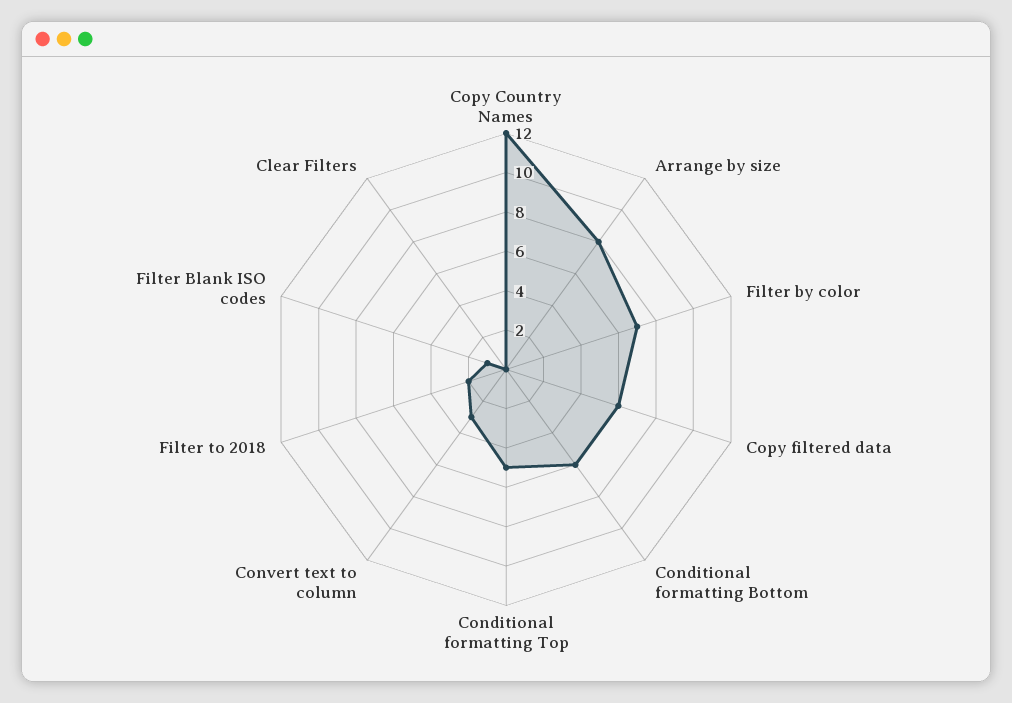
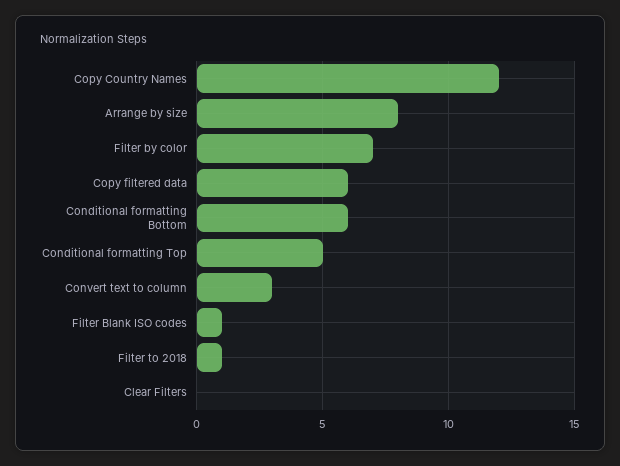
  {
    "Copy Country Names": 12,
    "Arrange by size": 8,
    "Filter by color": 7,
    "Copy filtered data": 6,
    "Conditional formatting Bottom": 6,
    "Conditional formatting Top": 5,
    "Convert text to column": 3,
-   "Filter to 2018": 2,
+   "Filter to 2018": 1,
    "Filter Blank ISO codes": 1,
    "Clear Filters": 0
  }

